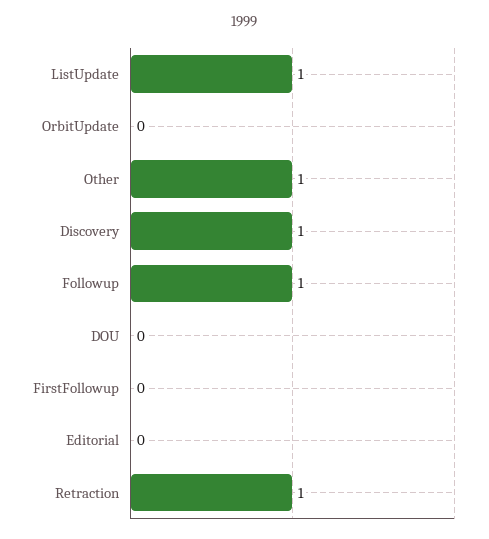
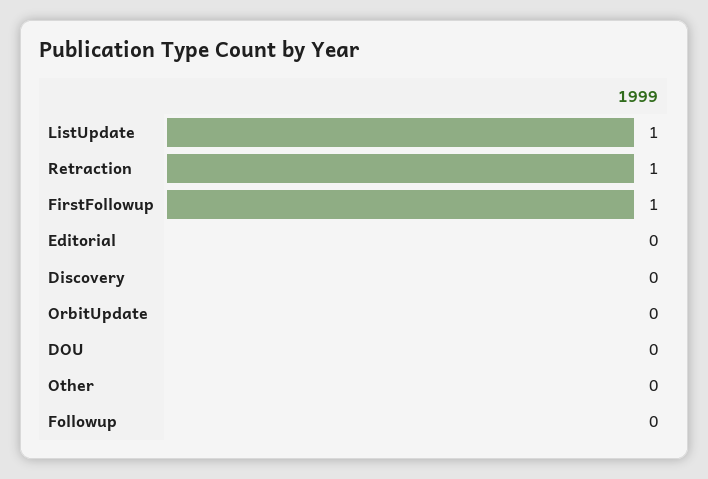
  {
    "ListUpdate": 1,
    "OrbitUpdate": 0,
-   "Other": 1,
+   "Other": 0,
-   "Discovery": 1,
+   "Discovery": 0,
-   "Followup": 1,
+   "Followup": 0,
    "DOU": 0,
-   "FirstFollowup": 0,
+   "FirstFollowup": 1,
    "Editorial": 0,
    "Retraction": 1
  }

